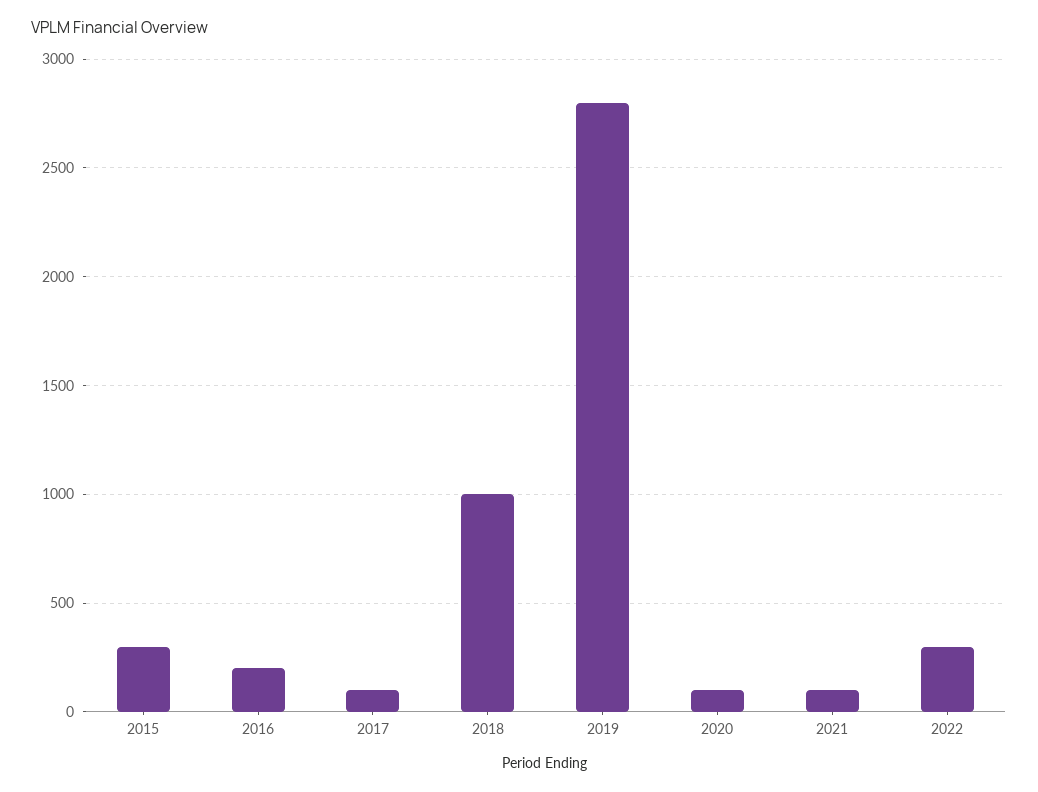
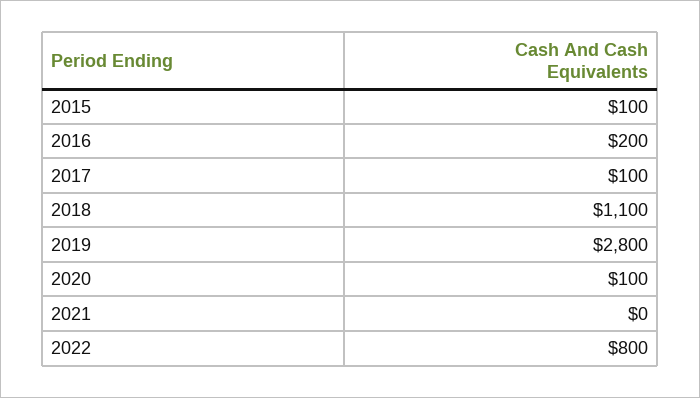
  {
-   "2015": 300,
+   "2015": 100,
    "2016": 200,
    "2017": 100,
-   "2018": 1000,
+   "2018": 1100,
    "2019": 2800,
    "2020": 100,
-   "2021": 100,
+   "2021": 0,
-   "2022": 300
+   "2022": 800
  }

